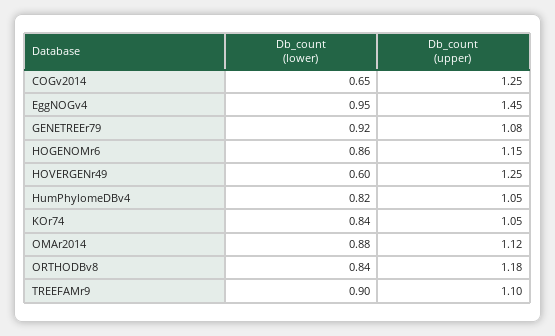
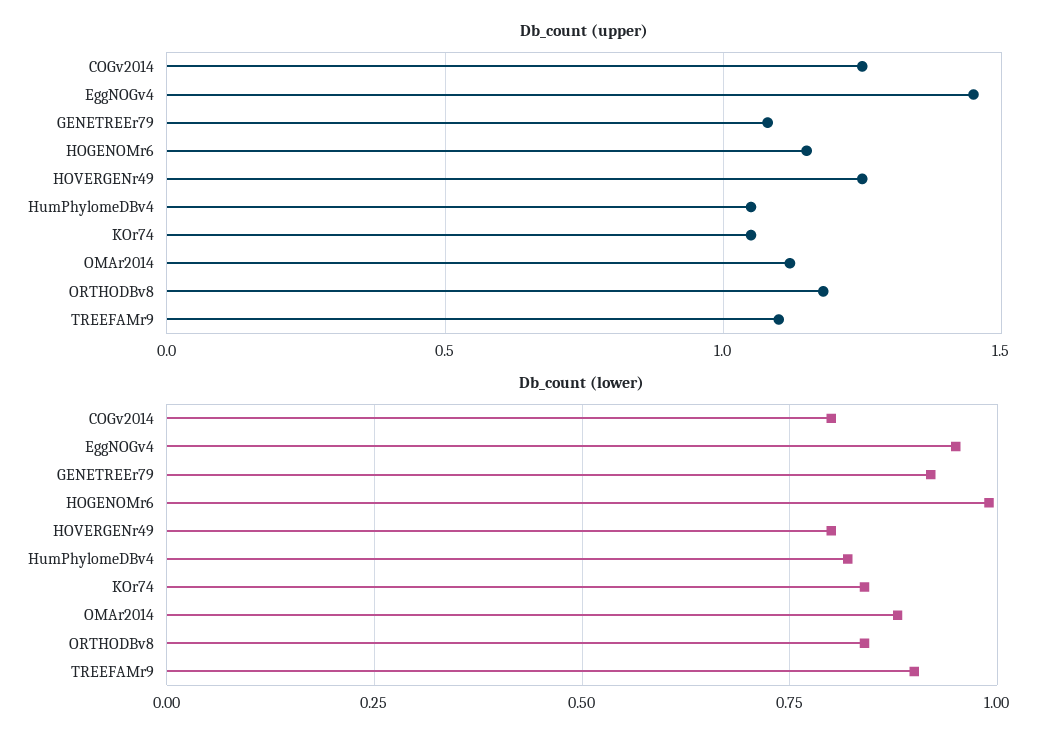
  {
    "Db_count (lower)": {
-     "COGv2014": 0.65,
+     "COGv2014": 0.8,
      "EggNOGv4": 0.95,
      "GENETREEr79": 0.92,
-     "HOGENOMr6": 0.86,
+     "HOGENOMr6": 1,
-     "HOVERGENr49": 0.6,
+     "HOVERGENr49": 0.8,
      "HumPhylomeDBv4": 0.82,
      "KOr74": 0.84,
      "OMAr2014": 0.88,
      "ORTHODBv8": 0.84,
      "TREEFAMr9": 0.9
    },
    "Db_count (upper)": {
      "COGv2014": 1.25,
      "EggNOGv4": 1.45,
      "GENETREEr79": 1.08,
      "HOGENOMr6": 1.15,
      "HOVERGENr49": 1.25,
      "HumPhylomeDBv4": 1.05,
      "KOr74": 1.05,
      "OMAr2014": 1.12,
      "ORTHODBv8": 1.18,
      "TREEFAMr9": 1.1
    }
  }

